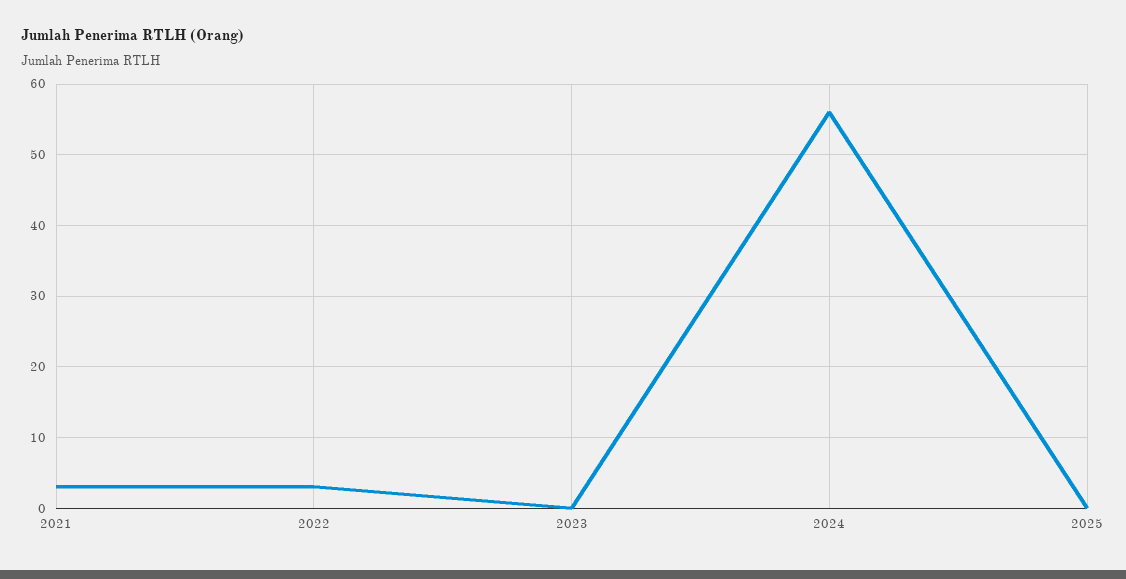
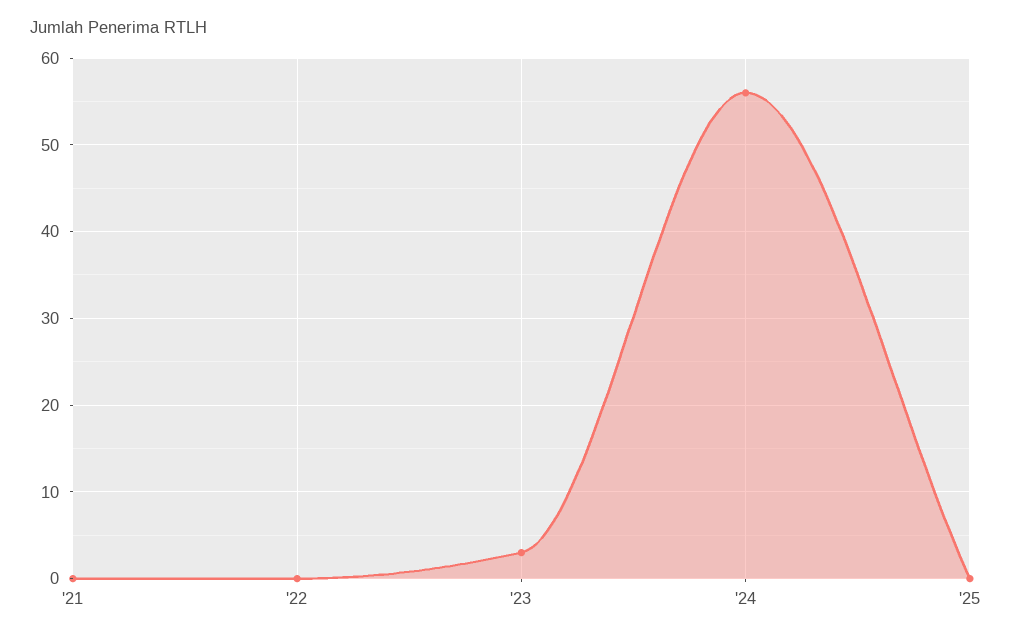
  {
-   "2021": 3,
+   "2021": 0,
-   "2022": 3,
+   "2022": 0,
-   "2023": 0,
+   "2023": 3,
    "2024": 56,
    "2025": 0
  }

